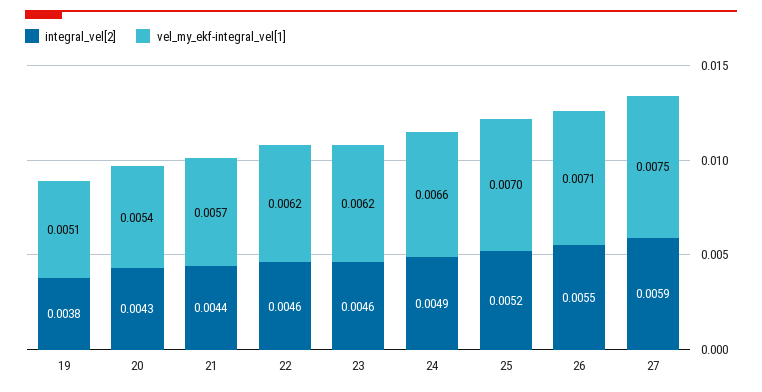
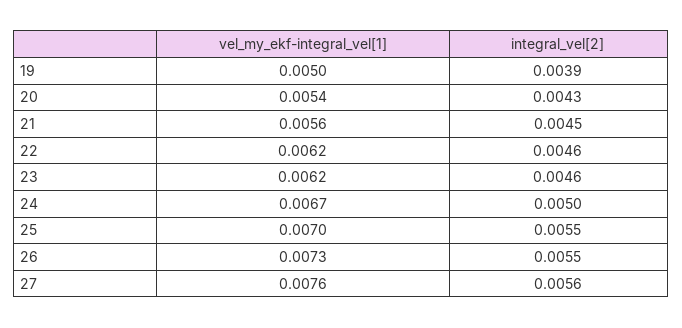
  {
    "integral_vel[2]": {
-     "19": 0.0038,
+     "19": 0.0039,
      "20": 0.0043,
-     "21": 0.0044,
+     "21": 0.0045,
      "22": 0.0046,
      "23": 0.0046,
-     "24": 0.0049,
+     "24": 0.005,
-     "25": 0.0052,
+     "25": 0.0055,
      "26": 0.0055,
-     "27": 0.0059
+     "27": 0.0056
    },
    "vel_my_ekf-integral_vel[1]": {
-     "19": 0.0051,
+     "19": 0.005,
      "20": 0.0054,
-     "21": 0.0057,
+     "21": 0.0056,
      "22": 0.0062,
      "23": 0.0062,
-     "24": 0.0066,
+     "24": 0.0067,
      "25": 0.007,
-     "26": 0.0071,
+     "26": 0.0073,
-     "27": 0.0075
+     "27": 0.0076
    }
  }

